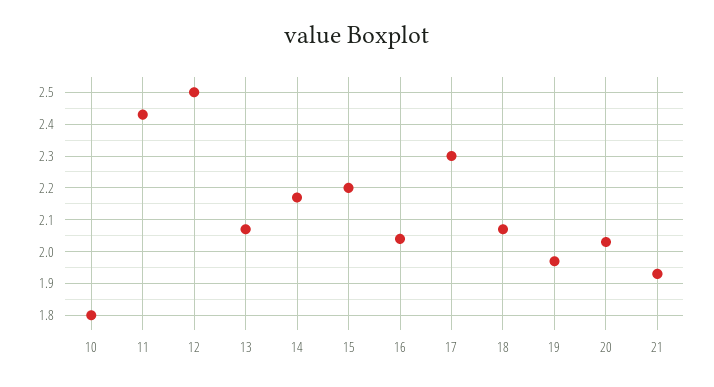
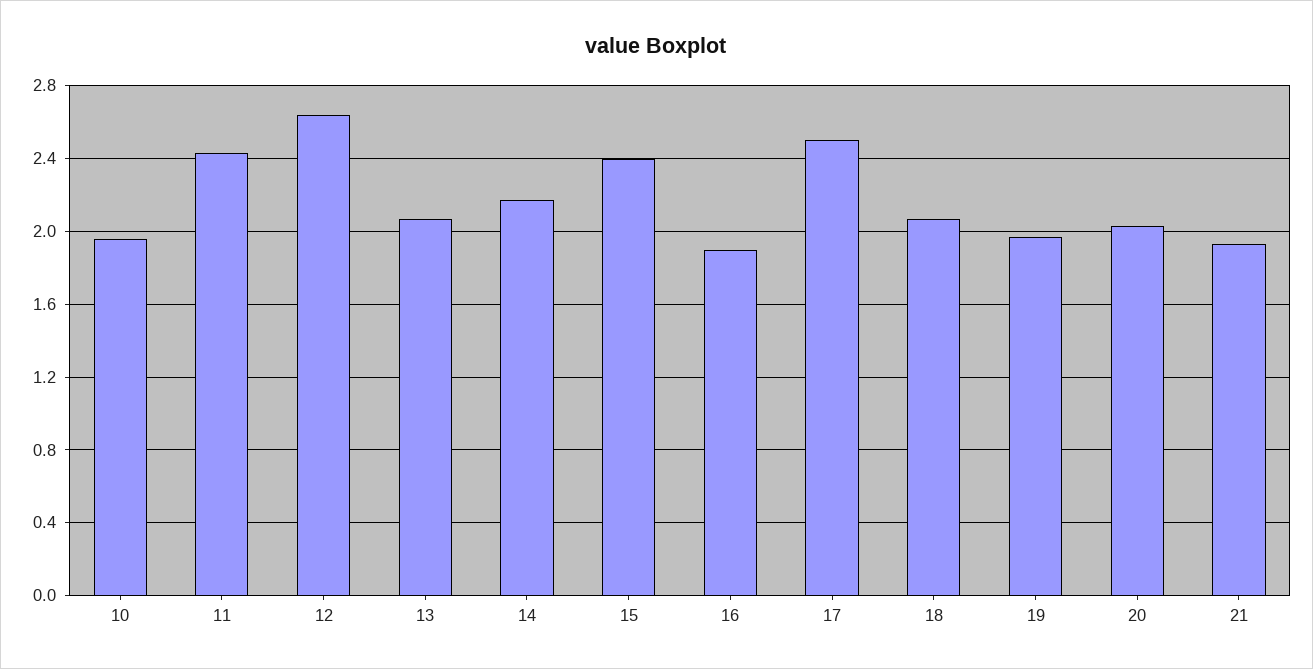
  {
-   "10": 1.8,
+   "10": 1.95,
    "11": 2.45,
-   "12": 2.5,
+   "12": 2.65,
    "13": 2.05,
    "14": 2.15,
-   "15": 2.2,
+   "15": 2.4,
-   "16": 2.05,
+   "16": 1.9,
-   "17": 2.3,
+   "17": 2.5,
    "18": 2.05,
    "19": 1.95,
    "20": 2.05,
    "21": 1.95
  }

